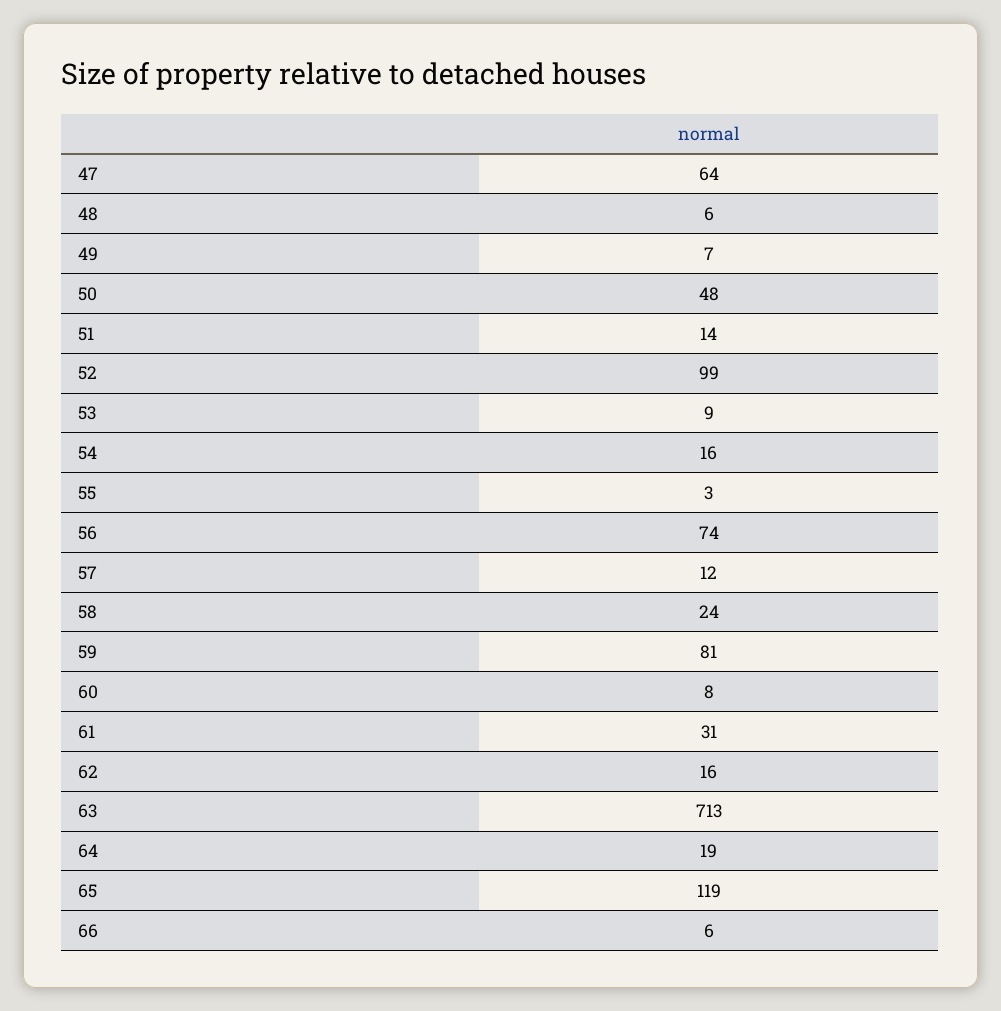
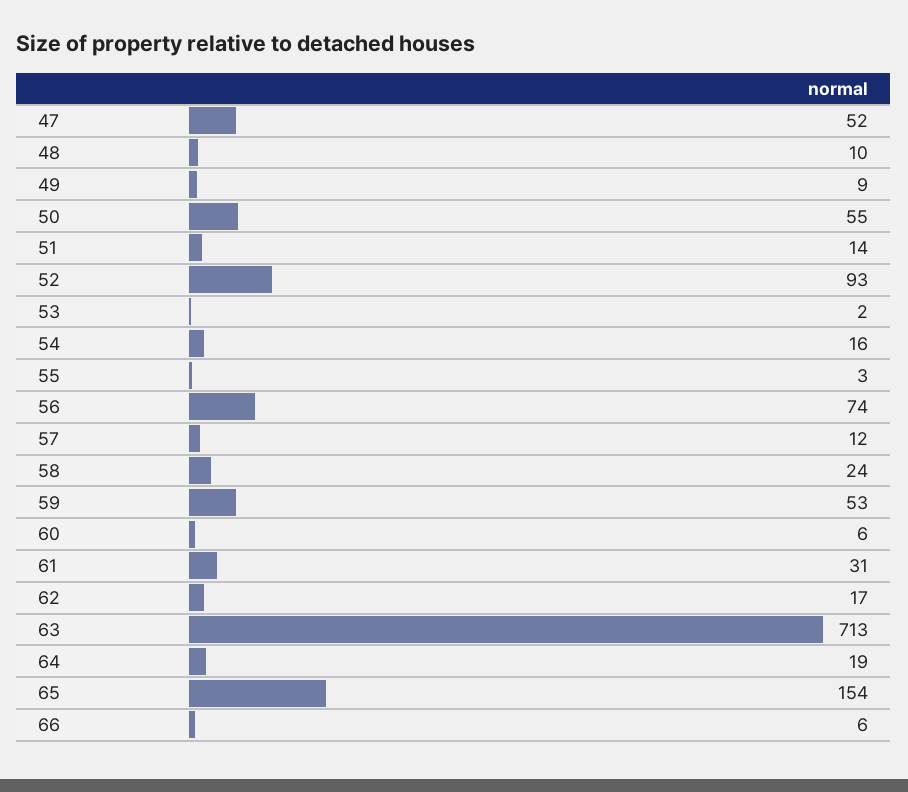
  {
-   "47": 64,
+   "47": 52,
-   "48": 6,
+   "48": 10,
-   "49": 7,
+   "49": 9,
-   "50": 48,
+   "50": 55,
    "51": 14,
-   "52": 99,
+   "52": 93,
-   "53": 9,
+   "53": 2,
    "54": 16,
    "55": 3,
    "56": 74,
    "57": 12,
    "58": 24,
-   "59": 81,
+   "59": 53,
-   "60": 8,
+   "60": 6,
    "61": 31,
-   "62": 16,
+   "62": 17,
    "63": 713,
    "64": 19,
-   "65": 119,
+   "65": 154,
    "66": 6
  }

